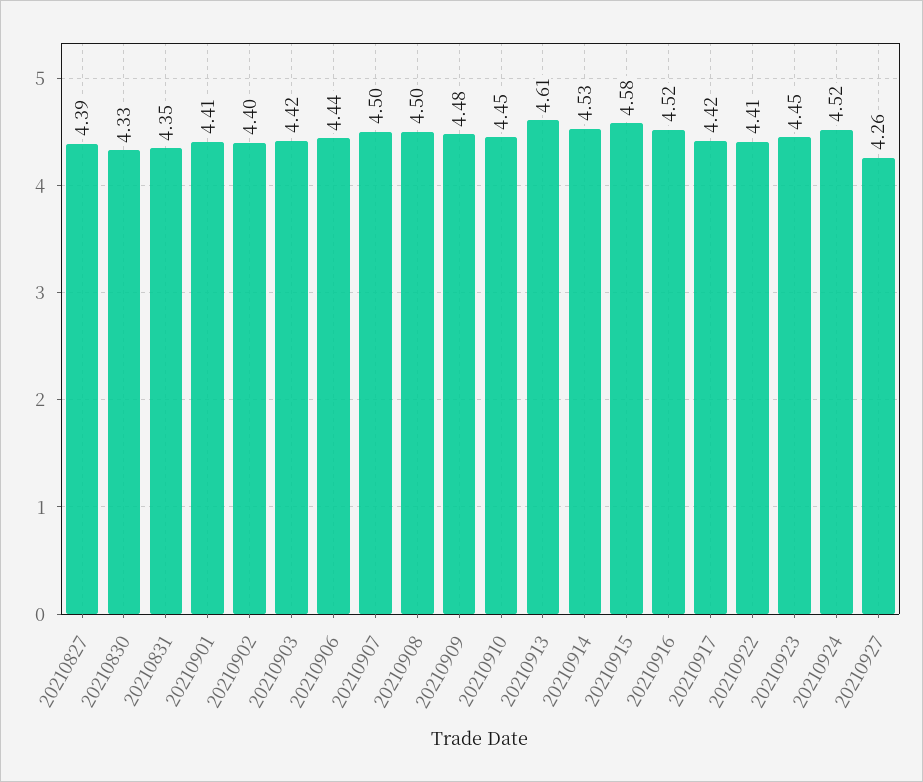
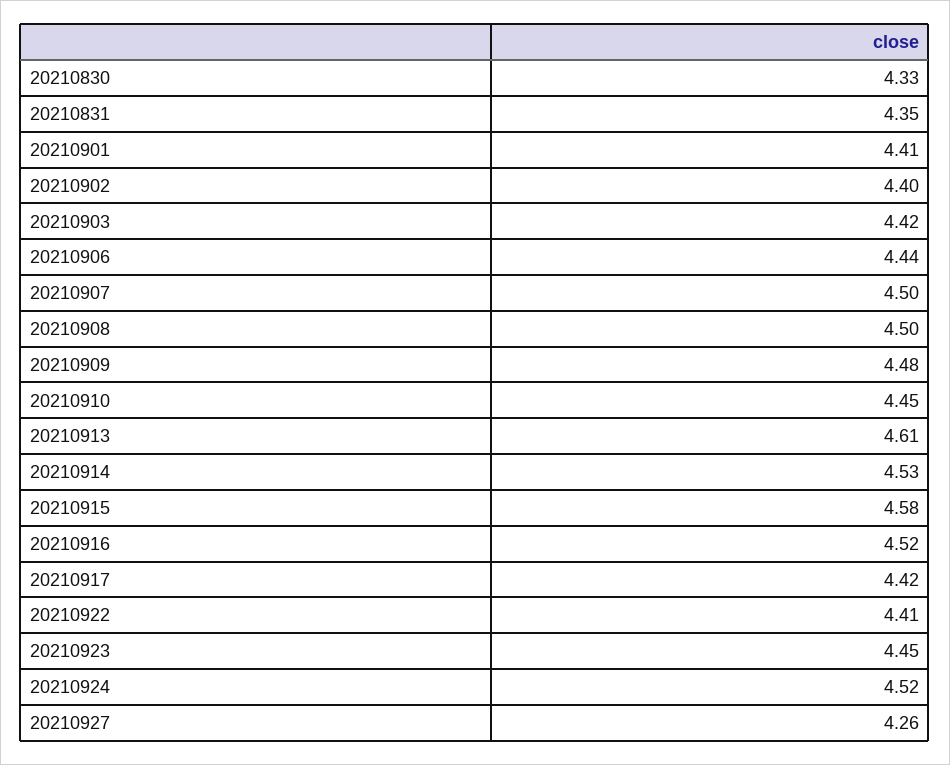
  {
-   "20210827": 4.39,
    "20210830": 4.33,
    "20210831": 4.35,
    "20210901": 4.41,
    "20210902": 4.4,
    "20210903": 4.42,
    "20210906": 4.44,
    "20210907": 4.5,
    "20210908": 4.5,
    "20210909": 4.48,
    "20210910": 4.45,
    "20210913": 4.61,
    "20210914": 4.53,
    "20210915": 4.58,
    "20210916": 4.52,
    "20210917": 4.42,
    "20210922": 4.41,
    "20210923": 4.45,
    "20210924": 4.52,
    "20210927": 4.26
  }

